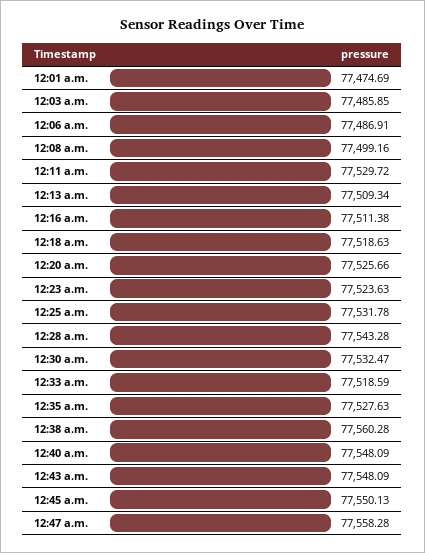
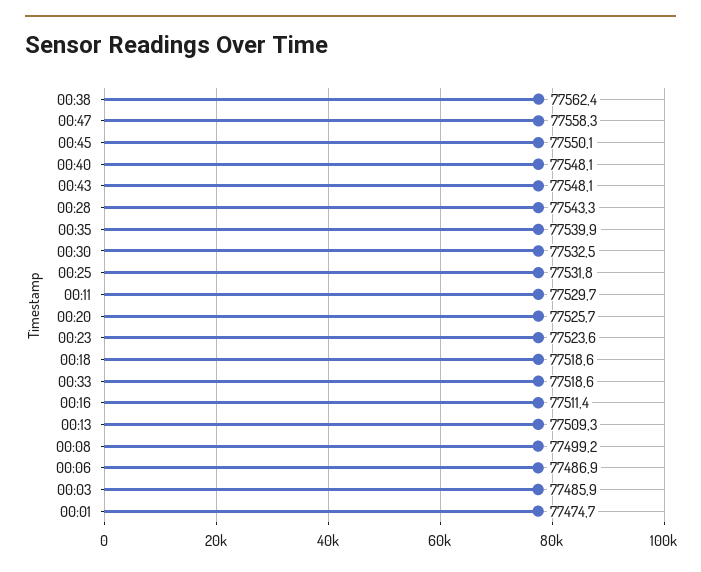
  {
    "12:01 a.m.": 77474.69,
    "12:03 a.m.": 77485.85,
    "12:06 a.m.": 77486.91,
    "12:08 a.m.": 77499.16,
    "12:11 a.m.": 77529.72,
    "12:13 a.m.": 77509.34,
    "12:16 a.m.": 77511.38,
    "12:18 a.m.": 77518.63,
    "12:20 a.m.": 77525.66,
    "12:23 a.m.": 77523.63,
    "12:25 a.m.": 77531.78,
    "12:28 a.m.": 77543.28,
    "12:30 a.m.": 77532.47,
    "12:33 a.m.": 77518.59,
-   "12:35 a.m.": 77527.63,
+   "12:35 a.m.": 77539.9,
-   "12:38 a.m.": 77560.28,
+   "12:38 a.m.": 77562.4,
    "12:40 a.m.": 77548.09,
    "12:43 a.m.": 77548.09,
    "12:45 a.m.": 77550.13,
    "12:47 a.m.": 77558.28
  }

